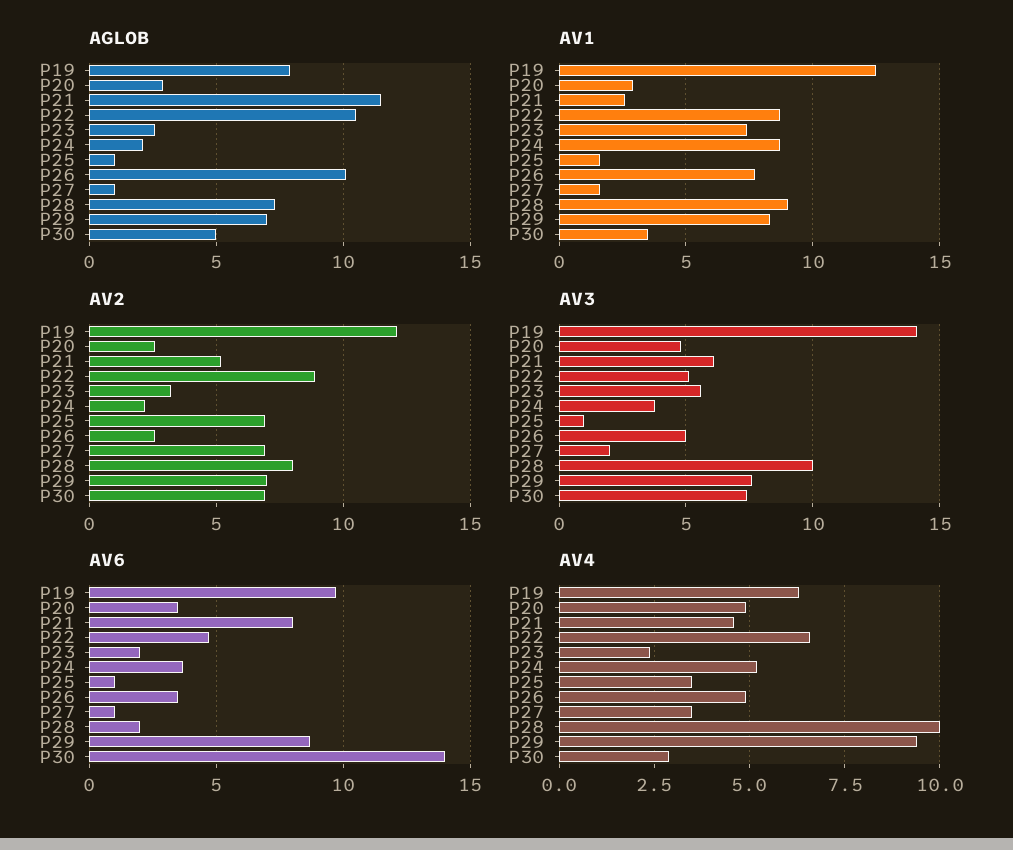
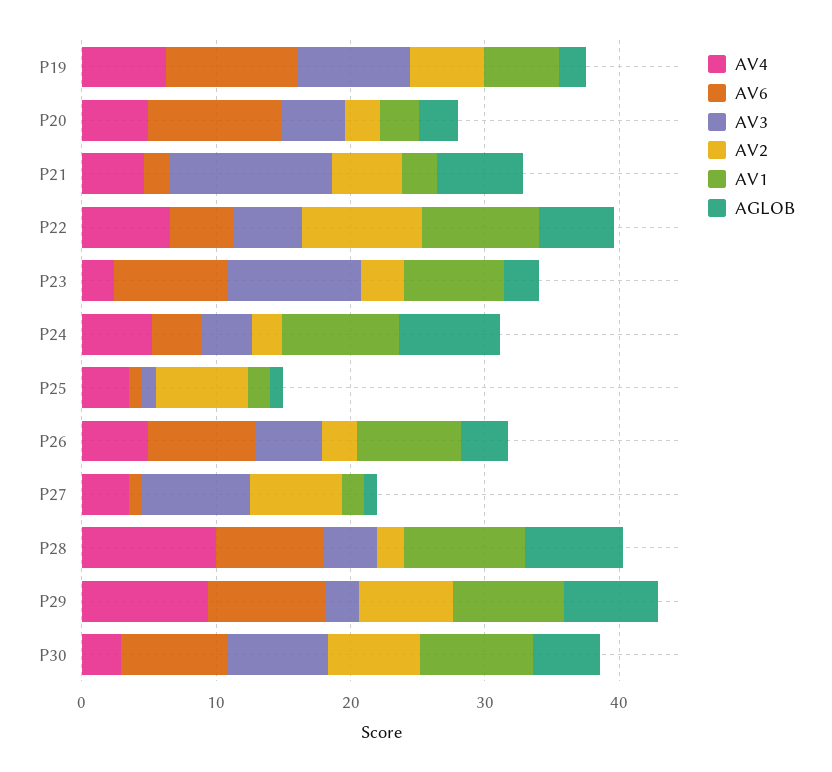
  {
    "AGLOB": {
-     "P19": 8,
+     "P19": 2,
      "P20": 3,
-     "P21": 11.5,
+     "P21": 6,
-     "P22": 10.5,
+     "P22": 6,
      "P23": 2.5,
-     "P24": 2,
+     "P24": 8,
      "P25": 1,
-     "P26": 10,
+     "P26": 4,
      "P27": 1,
      "P28": 7.5,
      "P29": 7,
      "P30": 5
    },
    "AV1": {
-     "P19": 12.5,
+     "P19": 6,
      "P20": 3,
      "P21": 2.5,
      "P22": 8.5,
      "P23": 7.5,
      "P24": 8.5,
      "P25": 1.5,
      "P26": 7.5,
      "P27": 1.5,
      "P28": 9,
      "P29": 8.5,
-     "P30": 3.5
+     "P30": 8
    },
    "AV2": {
-     "P19": 12,
+     "P19": 6,
      "P20": 2.5,
      "P21": 5,
      "P22": 9,
      "P23": 3,
      "P24": 2,
      "P25": 7,
      "P26": 2.5,
      "P27": 7,
-     "P28": 8,
+     "P28": 2,
      "P29": 7,
      "P30": 7
    },
    "AV3": {
-     "P19": 14,
+     "P19": 8,
      "P20": 5,
-     "P21": 6,
+     "P21": 12,
      "P22": 5,
-     "P23": 5.5,
+     "P23": 10,
      "P24": 4,
      "P25": 1,
      "P26": 5,
-     "P27": 2,
+     "P27": 8,
-     "P28": 10,
+     "P28": 4,
-     "P29": 7.5,
+     "P29": 2,
      "P30": 7.5
    },
    "AV6": {
      "P19": 9.5,
-     "P20": 3.5,
+     "P20": 10,
-     "P21": 8,
+     "P21": 2,
      "P22": 4.5,
-     "P23": 2,
+     "P23": 8,
      "P24": 3.5,
      "P25": 1,
-     "P26": 3.5,
+     "P26": 8,
      "P27": 1,
-     "P28": 2,
+     "P28": 8,
      "P29": 8.5,
-     "P30": 14
+     "P30": 8
    },
    "AV4": {
      "P19": 6.5,
      "P20": 5,
      "P21": 4.5,
      "P22": 6.5,
      "P23": 2.5,
      "P24": 5,
      "P25": 3.5,
      "P26": 5,
      "P27": 3.5,
      "P28": 10,
      "P29": 9.5,
      "P30": 3
    }
  }

